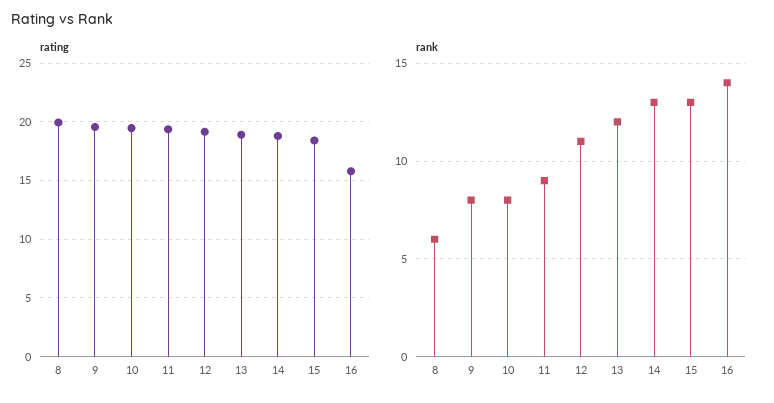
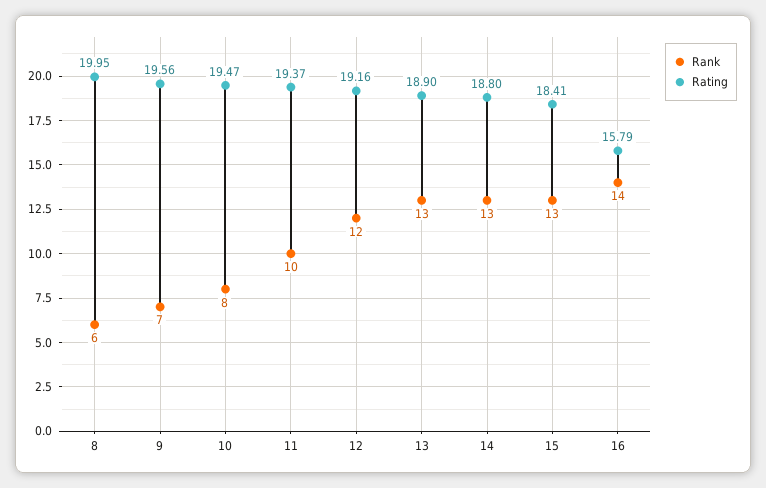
  {
    "rating": {
      "8": 19.95,
      "9": 19.56,
      "10": 19.47,
      "11": 19.37,
      "12": 19.16,
      "13": 18.9,
      "14": 18.8,
      "15": 18.41,
      "16": 15.79
    },
    "rank": {
      "8": 6,
-     "9": 8,
+     "9": 7,
      "10": 8,
-     "11": 9,
+     "11": 10,
-     "12": 11,
+     "12": 12,
-     "13": 12,
+     "13": 13,
      "14": 13,
      "15": 13,
      "16": 14
    }
  }

